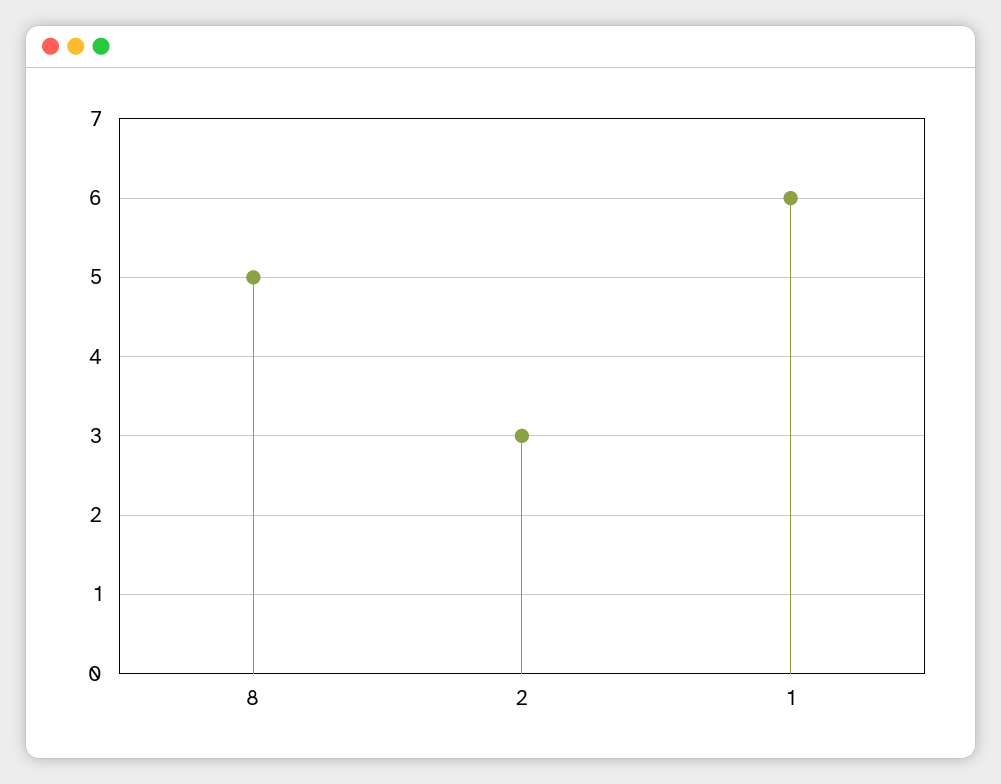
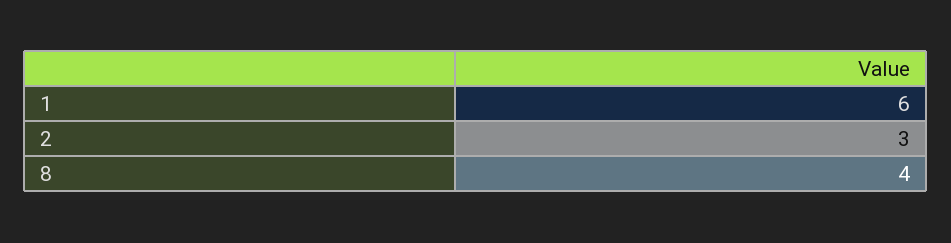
  {
-   "8": 5,
+   "8": 4,
    "2": 3,
    "1": 6
  }

